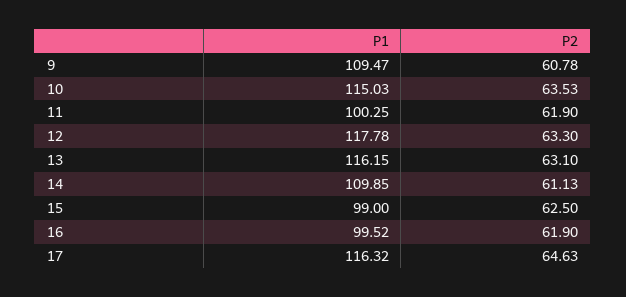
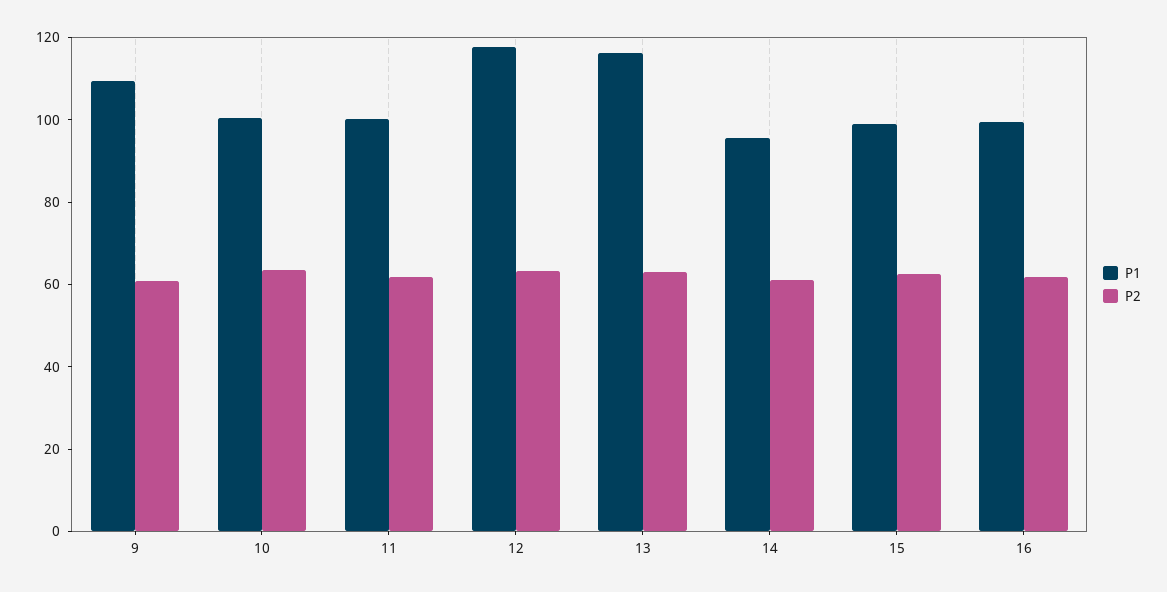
  {
    "P1": {
      "9": 109.47,
-     "10": 115.03,
+     "10": 100,
      "11": 100.25,
      "12": 117.78,
      "13": 116.15,
-     "14": 109.85,
+     "14": 95,
      "15": 99,
-     "16": 99.52,
+     "16": 99.52
-     "17": 116.32
    },
    "P2": {
      "9": 60.78,
      "10": 63.53,
      "11": 61.9,
      "12": 63.3,
      "13": 63.1,
      "14": 61.13,
      "15": 62.5,
-     "16": 61.9,
+     "16": 61.9
-     "17": 64.63
    }
  }

